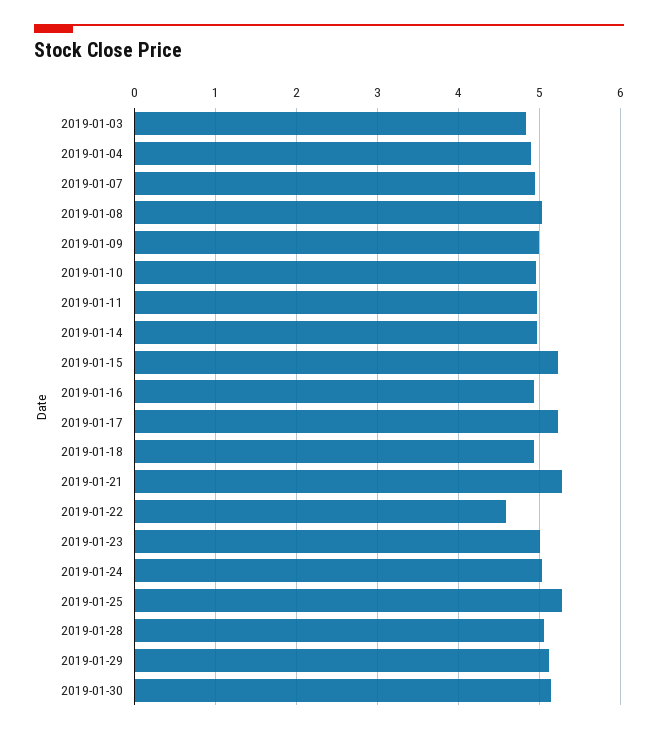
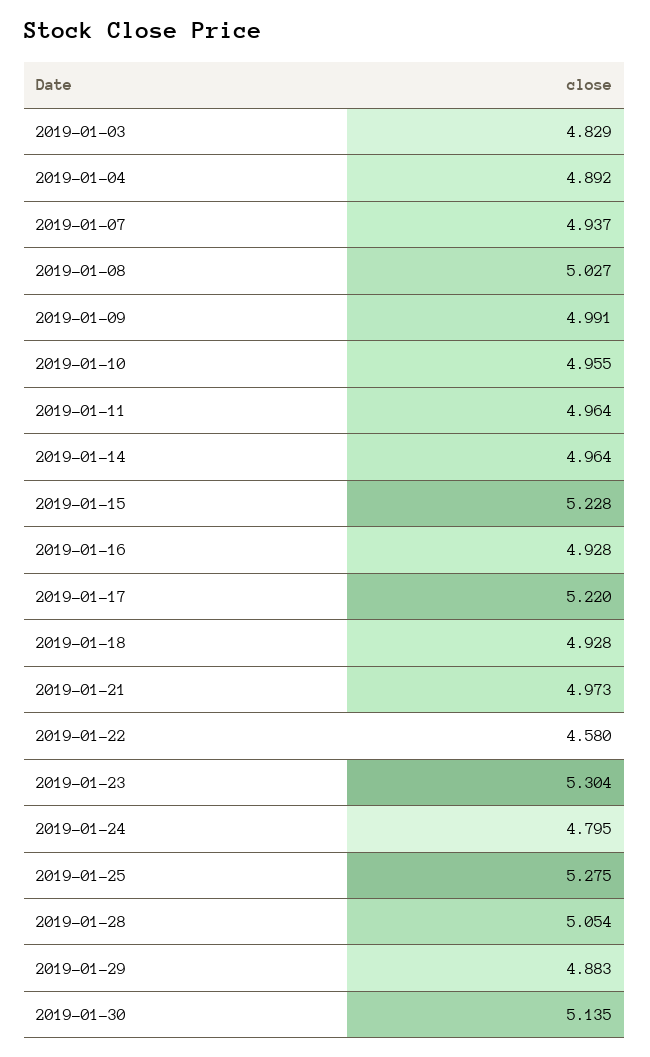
  {
    "2019-01-03": 4.829,
    "2019-01-04": 4.892,
    "2019-01-07": 4.937,
    "2019-01-08": 5.027,
    "2019-01-09": 4.991,
    "2019-01-10": 4.955,
    "2019-01-11": 4.964,
    "2019-01-14": 4.964,
    "2019-01-15": 5.228,
    "2019-01-16": 4.928,
    "2019-01-17": 5.22,
    "2019-01-18": 4.928,
-   "2019-01-21": 5.3,
+   "2019-01-21": 4.973,
    "2019-01-22": 4.58,
-   "2019-01-23": 5,
+   "2019-01-23": 5.304,
-   "2019-01-24": 5,
+   "2019-01-24": 4.795,
    "2019-01-25": 5.275,
    "2019-01-28": 5.054,
-   "2019-01-29": 5.1,
+   "2019-01-29": 4.883,
    "2019-01-30": 5.135
  }

